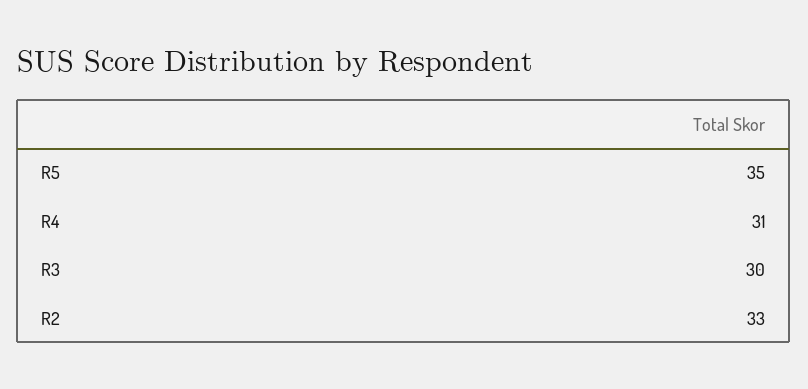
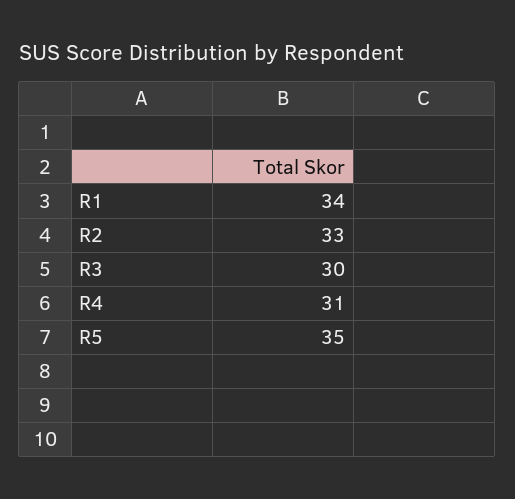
  {
    "R5": 35,
    "R4": 31,
    "R3": 30,
-   "R2": 33
+   "R2": 33,
+   "R1": 34
  }

